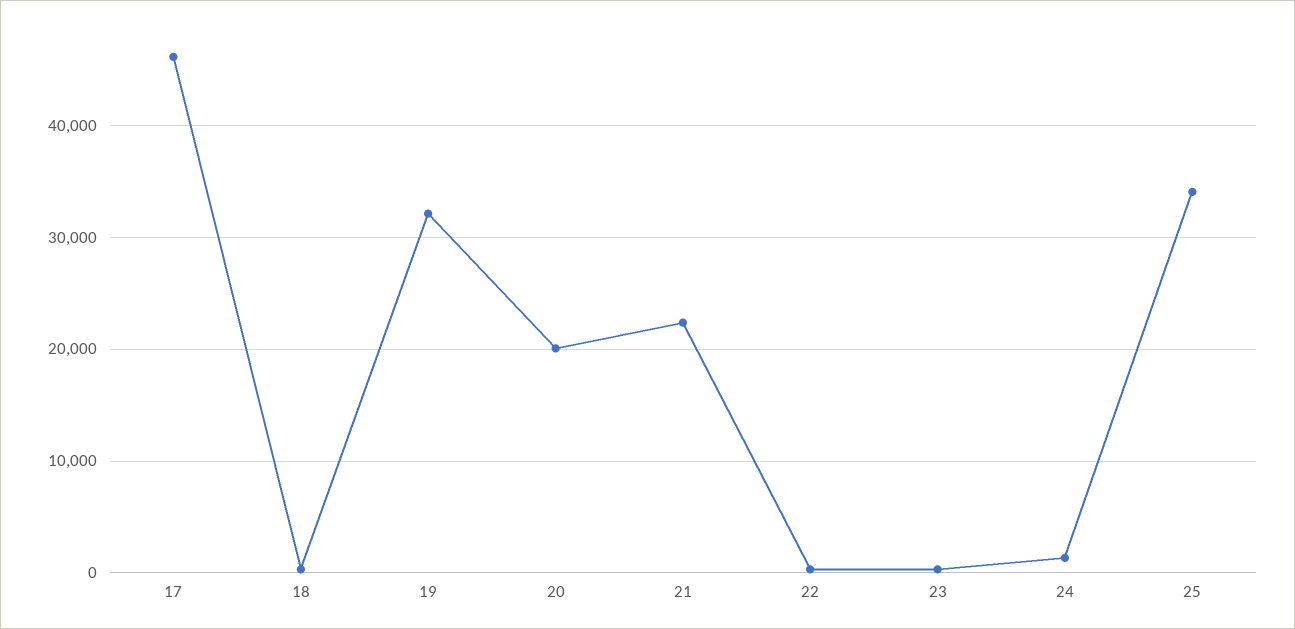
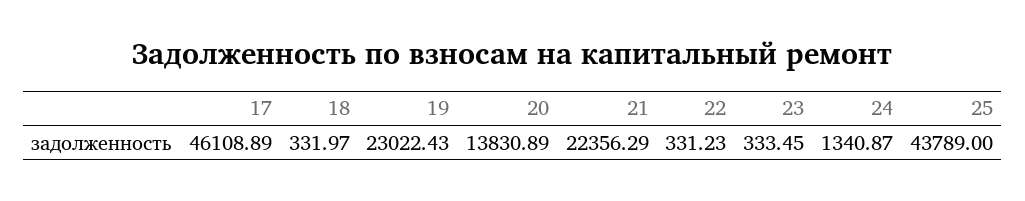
  {
    "17": 46108.89,
    "18": 331.97,
-   "19": 32000,
+   "19": 23022.43,
-   "20": 20000,
+   "20": 13830.89,
    "21": 22356.29,
    "22": 331.23,
    "23": 333.45,
    "24": 1340.87,
-   "25": 34000
+   "25": 43789
  }

